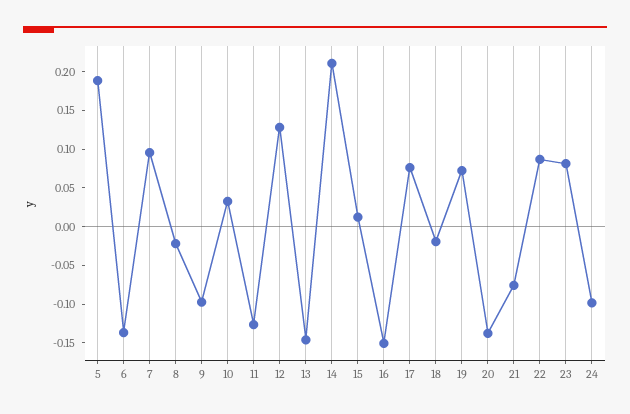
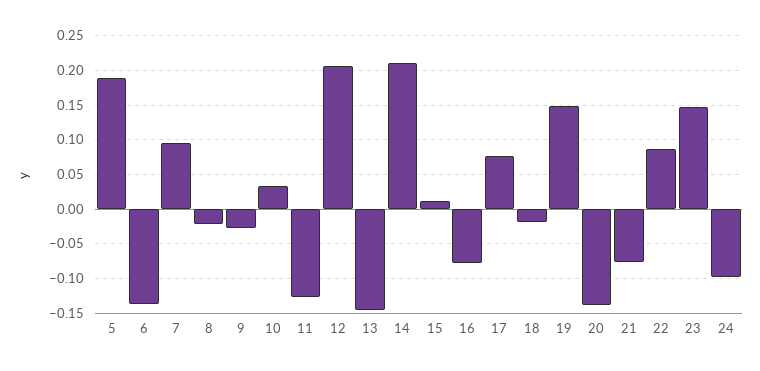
  {
    "5": 0.19,
    "6": -0.14,
    "7": 0.1,
    "8": -0.02,
-   "9": -0.1,
+   "9": -0.03,
    "10": 0.03,
    "11": -0.13,
-   "12": 0.125,
+   "12": 0.21,
    "13": -0.15,
    "14": 0.21,
    "15": 0.01,
-   "16": -0.15,
+   "16": -0.08,
    "17": 0.08,
    "18": -0.02,
-   "19": 0.075,
+   "19": 0.15,
    "20": -0.14,
    "21": -0.08,
    "22": 0.09,
-   "23": 0.075,
+   "23": 0.15,
    "24": -0.1
  }

